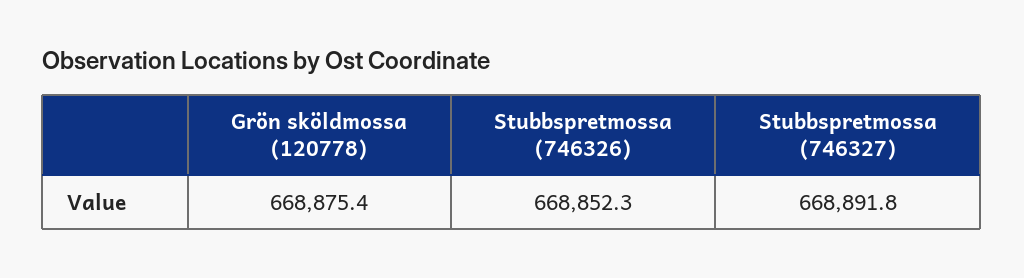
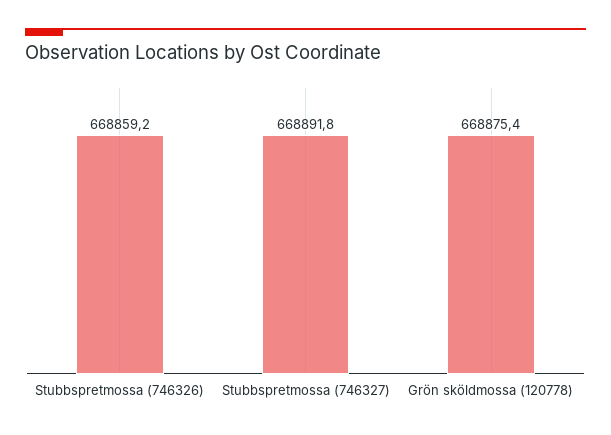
  {
    "Grön sköldmossa (120778)": 668875.4,
-   "Stubbspretmossa (746326)": 668852.3,
+   "Stubbspretmossa (746326)": 668859.2,
    "Stubbspretmossa (746327)": 668891.8
  }

